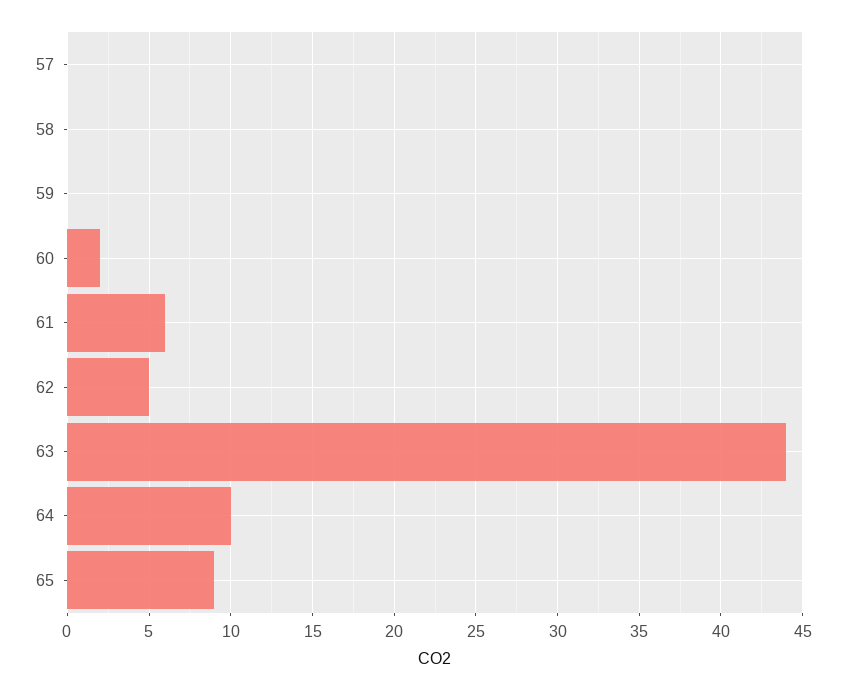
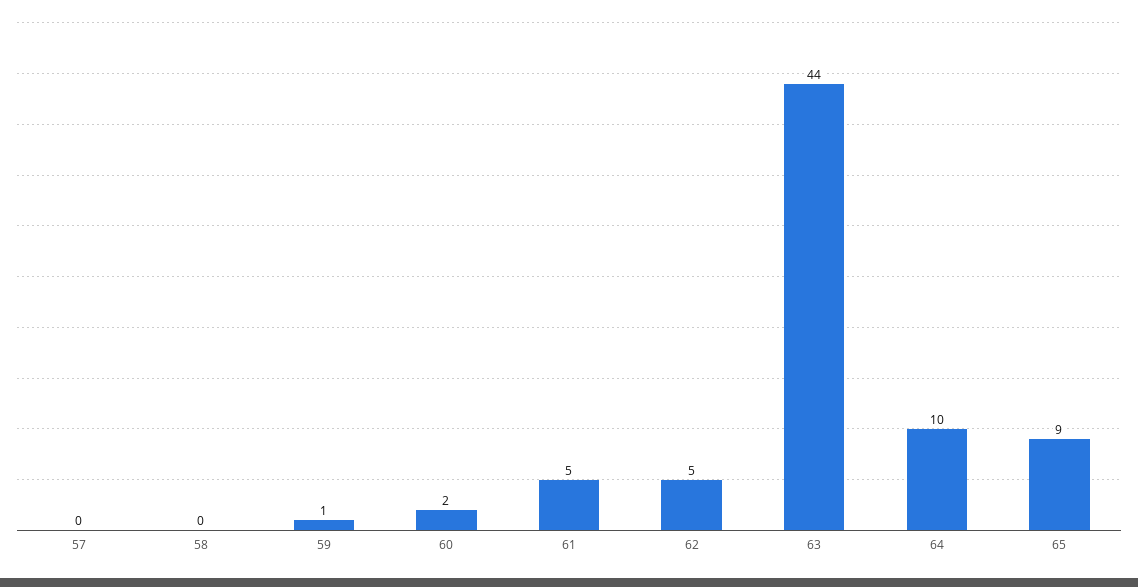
  {
    "57": 0,
    "58": 0,
-   "59": 0,
+   "59": 1,
    "60": 2,
-   "61": 6,
+   "61": 5,
    "62": 5,
    "63": 44,
    "64": 10,
    "65": 9
  }

